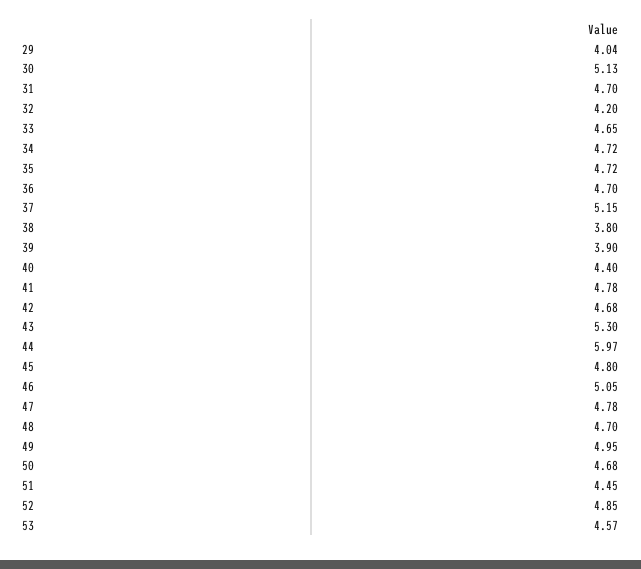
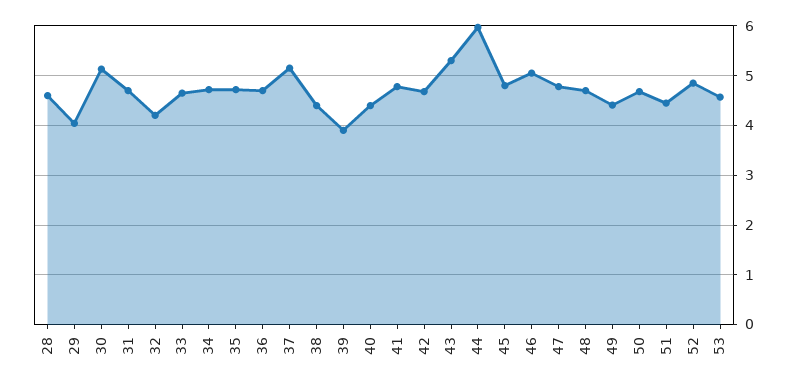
  {
    "29": 4.04,
    "30": 5.13,
    "31": 4.7,
    "32": 4.2,
    "33": 4.65,
    "34": 4.72,
    "35": 4.72,
    "36": 4.7,
    "37": 5.15,
-   "38": 3.8,
+   "38": 4.4,
    "39": 3.9,
    "40": 4.4,
    "41": 4.78,
    "42": 4.68,
    "43": 5.3,
    "44": 5.97,
    "45": 4.8,
    "46": 5.05,
    "47": 4.78,
    "48": 4.7,
-   "49": 4.95,
+   "49": 4.4,
    "50": 4.68,
    "51": 4.45,
    "52": 4.85,
-   "53": 4.57
+   "53": 4.57,
+   "28": 4.6
  }

